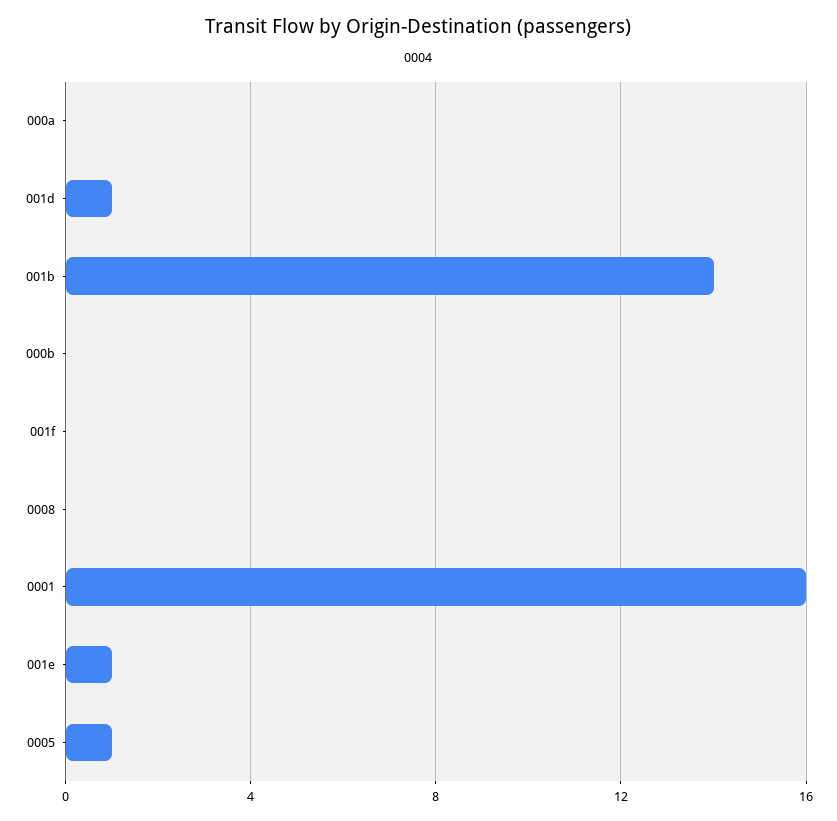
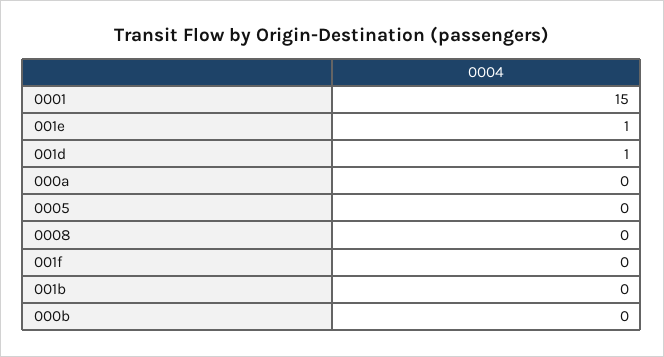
  {
    "000a": 0,
    "001d": 1,
-   "001b": 14,
+   "001b": 0,
    "000b": 0,
    "001f": 0,
    "0008": 0,
-   "0001": 16,
+   "0001": 15,
    "001e": 1,
-   "0005": 1
+   "0005": 0
  }

